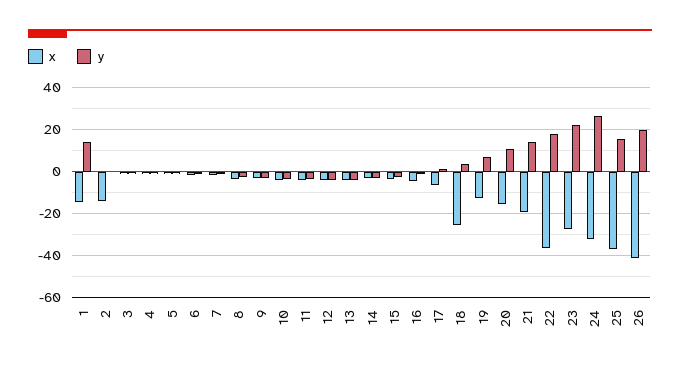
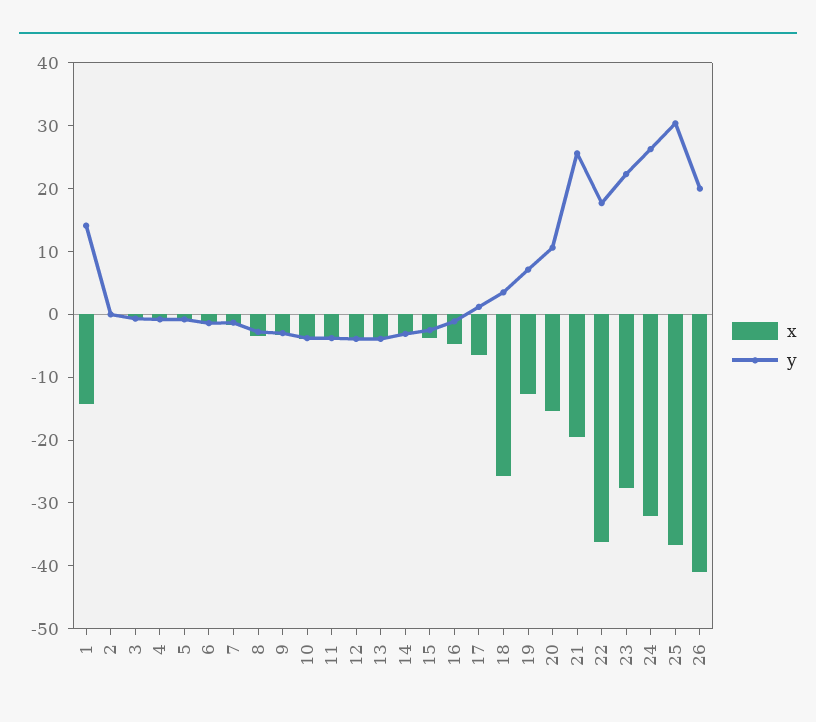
  {
    "x": {
      "1": -14,
-     "2": -15,
+     "2": 0,
      "3": 0,
      "4": 0,
      "5": 0,
      "6": -2,
      "7": -2,
      "8": -4,
      "9": -4,
      "10": -4,
      "11": -4,
      "12": -4,
      "13": -4,
      "14": -4,
      "15": -4,
      "16": -4,
      "17": -6,
      "18": -26,
      "19": -12,
      "20": -16,
      "21": -20,
      "22": -36,
      "23": -28,
      "24": -32,
      "25": -36,
      "26": -42
    },
    "y": {
      "1": 14,
      "2": 0,
      "3": 0,
      "4": 0,
      "5": 0,
      "6": -2,
      "7": -2,
      "8": -2,
      "9": -4,
      "10": -4,
      "11": -4,
      "12": -4,
      "13": -4,
      "14": -4,
      "15": -2,
      "16": -2,
      "17": 2,
      "18": 4,
      "19": 8,
      "20": 10,
-     "21": 15,
+     "21": 26,
      "22": 18,
      "23": 22,
      "24": 26,
-     "25": 15,
+     "25": 30,
      "26": 20
    }
  }

